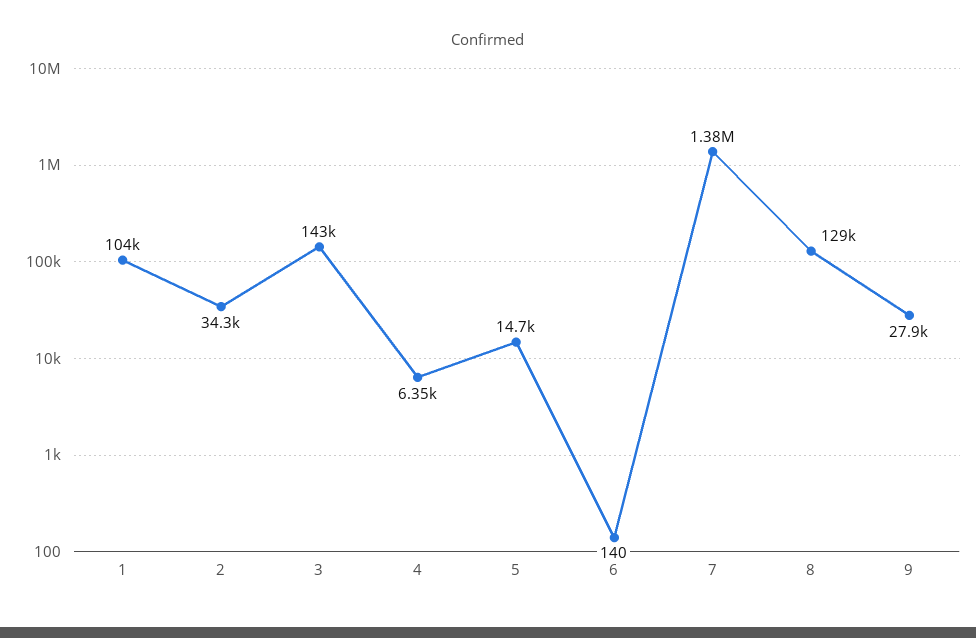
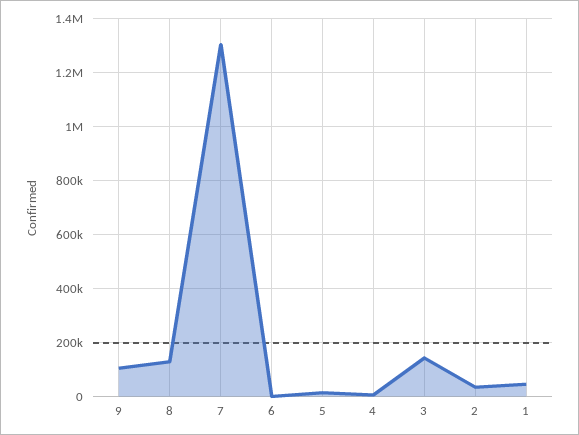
  {
-   "1": 104000,
+   "1": 50000,
    "2": 34300,
    "3": 143000,
    "4": 6350,
    "5": 14700,
    "6": 140,
-   "7": 1380000,
+   "7": 1300000,
    "8": 129000,
-   "9": 27900
+   "9": 100000
  }

